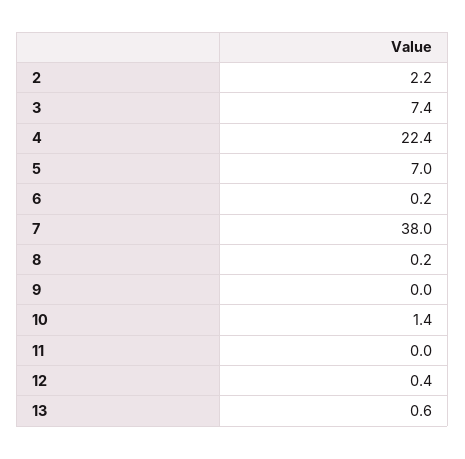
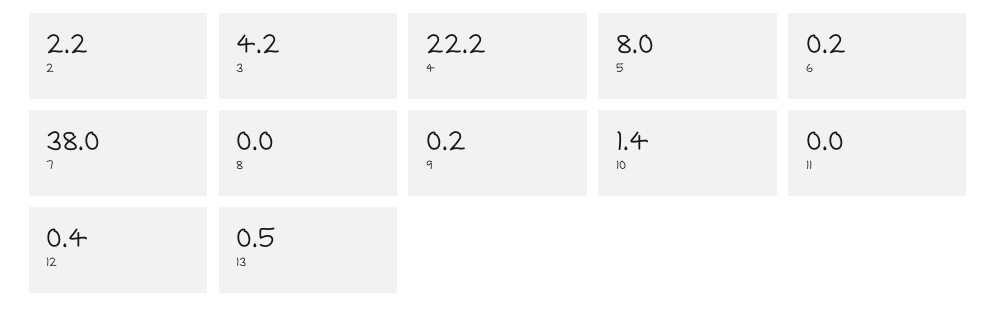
  {
    "2": 2.2,
-   "3": 7.4,
+   "3": 4.2,
-   "4": 22.4,
+   "4": 22.2,
-   "5": 7,
+   "5": 8,
    "6": 0.2,
    "7": 38,
-   "8": 0.2,
+   "8": 0,
-   "9": 0,
+   "9": 0.2,
    "10": 1.4,
    "11": 0,
    "12": 0.4,
-   "13": 0.6
+   "13": 0.5
  }

